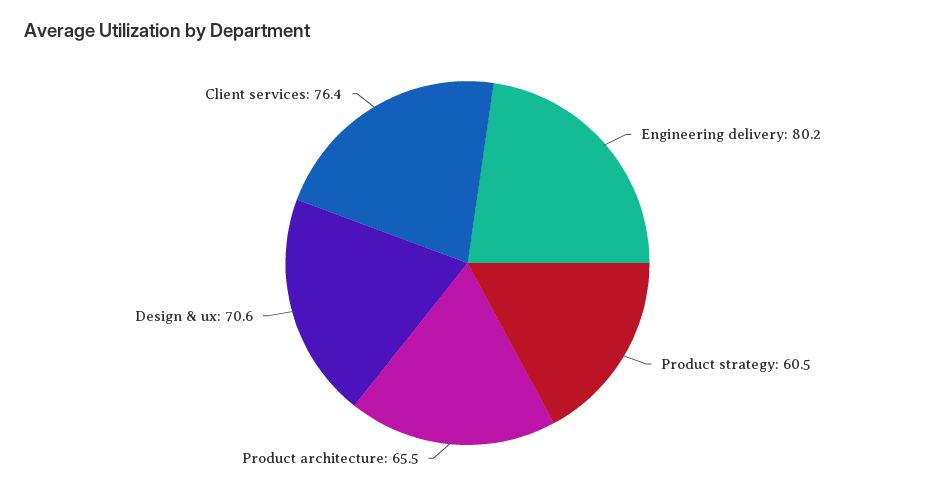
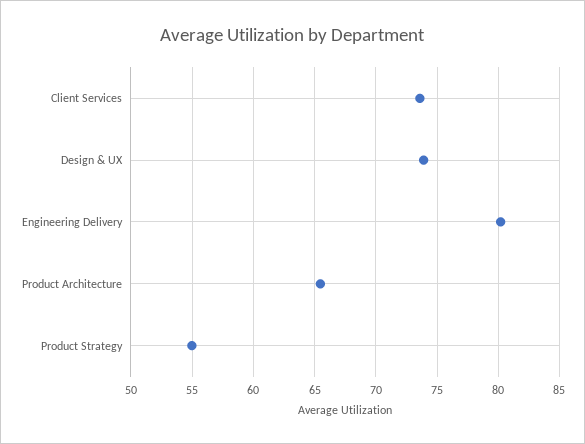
  {
    "Engineering delivery": 80.2,
-   "Product strategy": 60.5,
+   "Product strategy": 55,
    "Product architecture": 65.5,
-   "Design & ux": 70.6,
+   "Design & ux": 74,
-   "Client services": 76.4
+   "Client services": 73.5
  }

